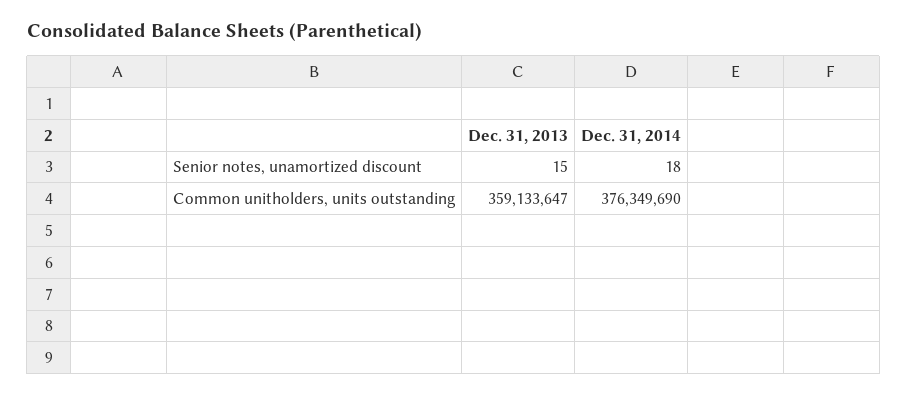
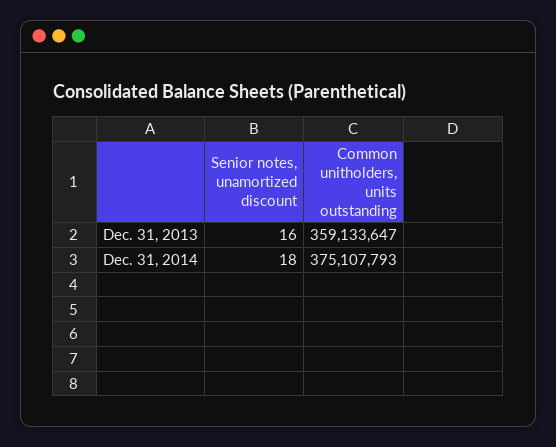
  {
    "Dec. 31, 2013": {
-     "Senior notes, unamortized discount": 15,
+     "Senior notes, unamortized discount": 16,
      "Common unitholders, units outstanding": 359133647
    },
    "Dec. 31, 2014": {
      "Senior notes, unamortized discount": 18,
-     "Common unitholders, units outstanding": 376349690
+     "Common unitholders, units outstanding": 375107793
    }
  }

